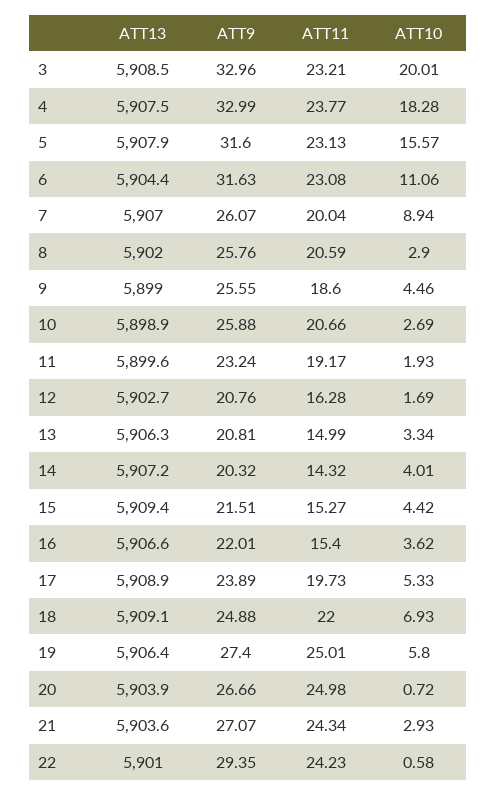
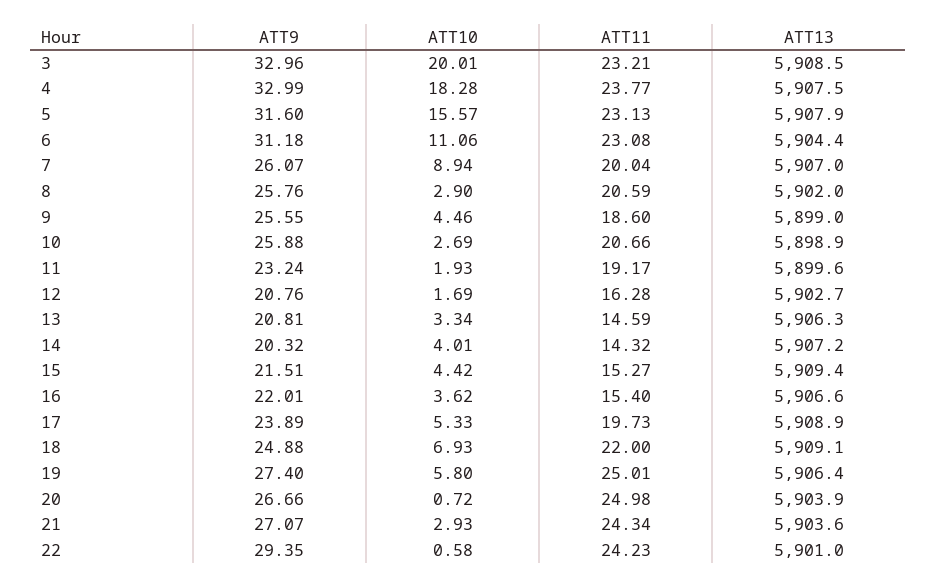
  {
    "ATT13": {
      "3": 5908.5,
      "4": 5907.5,
      "5": 5907.9,
      "6": 5904.4,
      "7": 5907,
      "8": 5902,
      "9": 5899,
      "10": 5898.9,
      "11": 5899.6,
      "12": 5902.7,
      "13": 5906.3,
      "14": 5907.2,
      "15": 5909.4,
      "16": 5906.6,
      "17": 5908.9,
      "18": 5909.1,
      "19": 5906.4,
      "20": 5903.9,
      "21": 5903.6,
      "22": 5901
    },
    "ATT9": {
      "3": 32.96,
      "4": 32.99,
      "5": 31.6,
-     "6": 31.63,
+     "6": 31.18,
      "7": 26.07,
      "8": 25.76,
      "9": 25.55,
      "10": 25.88,
      "11": 23.24,
      "12": 20.76,
      "13": 20.81,
      "14": 20.32,
      "15": 21.51,
      "16": 22.01,
      "17": 23.89,
      "18": 24.88,
      "19": 27.4,
      "20": 26.66,
      "21": 27.07,
      "22": 29.35
    },
    "ATT11": {
      "3": 23.21,
      "4": 23.77,
      "5": 23.13,
      "6": 23.08,
      "7": 20.04,
      "8": 20.59,
      "9": 18.6,
      "10": 20.66,
      "11": 19.17,
      "12": 16.28,
-     "13": 14.99,
+     "13": 14.59,
      "14": 14.32,
      "15": 15.27,
      "16": 15.4,
      "17": 19.73,
      "18": 22,
      "19": 25.01,
      "20": 24.98,
      "21": 24.34,
      "22": 24.23
    },
    "ATT10": {
      "3": 20.01,
      "4": 18.28,
      "5": 15.57,
      "6": 11.06,
      "7": 8.94,
      "8": 2.9,
      "9": 4.46,
      "10": 2.69,
      "11": 1.93,
      "12": 1.69,
      "13": 3.34,
      "14": 4.01,
      "15": 4.42,
      "16": 3.62,
      "17": 5.33,
      "18": 6.93,
      "19": 5.8,
      "20": 0.72,
      "21": 2.93,
      "22": 0.58
    }
  }

